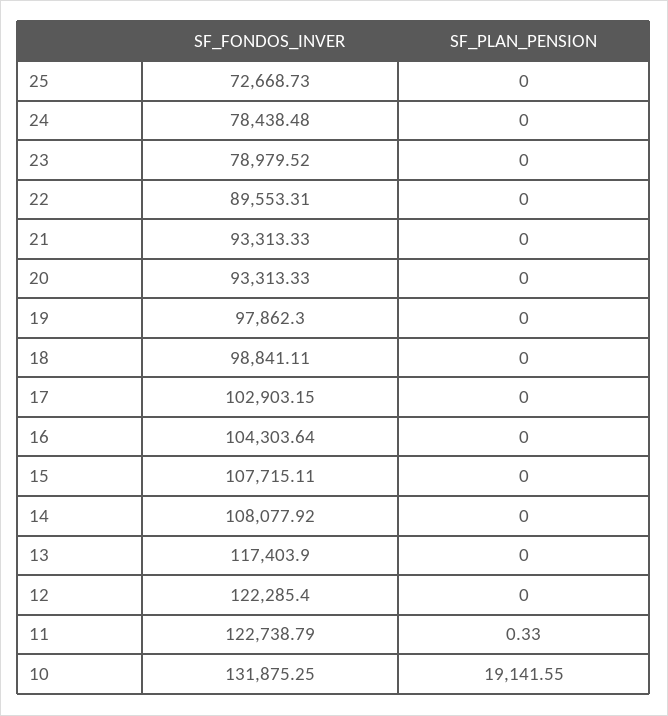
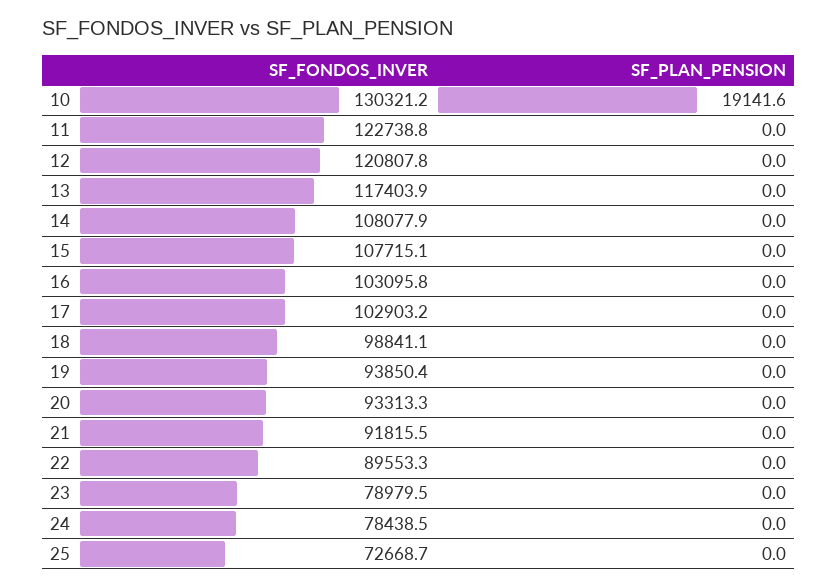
  {
    "SF_FONDOS_INVER": {
      "25": 72668.73,
      "24": 78438.48,
      "23": 78979.52,
      "22": 89553.31,
-     "21": 93313.33,
+     "21": 91815.5,
      "20": 93313.33,
-     "19": 97862.3,
+     "19": 93850.4,
      "18": 98841.11,
      "17": 102903.15,
-     "16": 104303.64,
+     "16": 103095.8,
      "15": 107715.11,
      "14": 108077.92,
      "13": 117403.9,
-     "12": 122285.4,
+     "12": 120807.8,
      "11": 122738.79,
-     "10": 131875.25
+     "10": 130321.2
    },
    "SF_PLAN_PENSION": {
      "25": 0,
      "24": 0,
      "23": 0,
      "22": 0,
      "21": 0,
      "20": 0,
      "19": 0,
      "18": 0,
      "17": 0,
      "16": 0,
      "15": 0,
      "14": 0,
      "13": 0,
      "12": 0,
-     "11": 0.33,
+     "11": 0,
      "10": 19141.55
    }
  }

